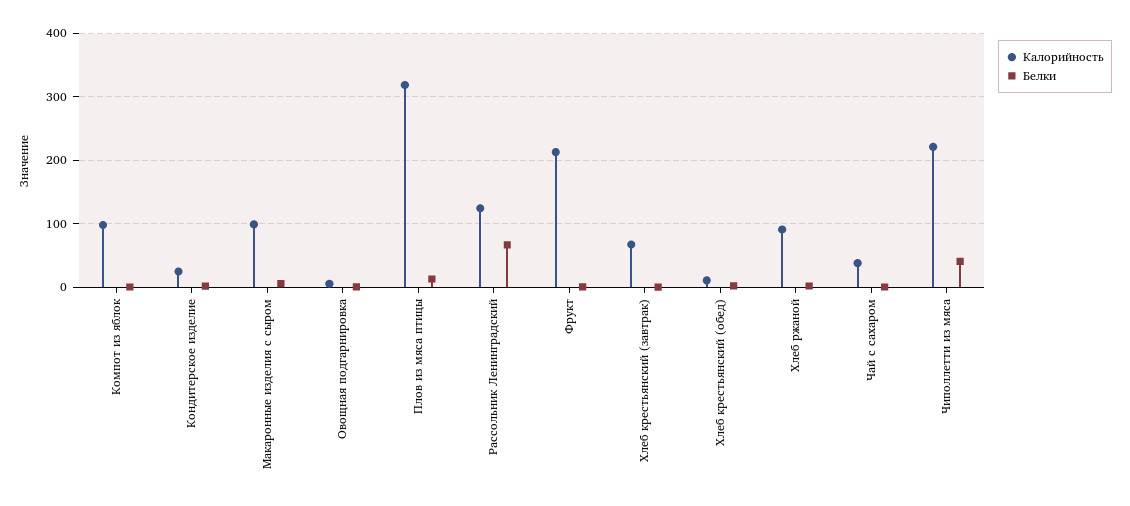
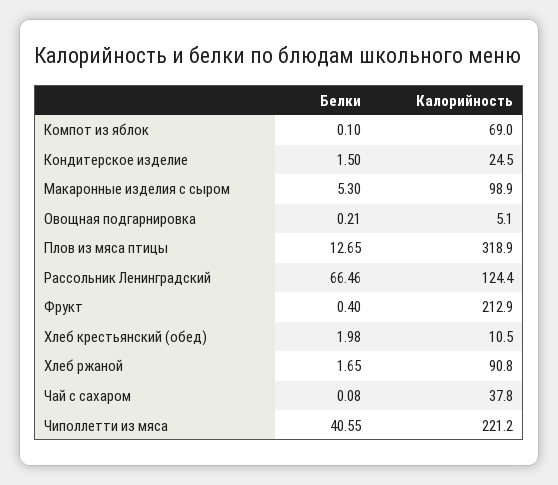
  {
    "Калорийность": {
-     "Компот из яблок": 100,
+     "Компот из яблок": 69,
      "Кондитерское изделие": 24.5,
      "Макаронные изделия с сыром": 98.9,
      "Овощная подгарнировка": 5.1,
      "Плов из мяса птицы": 318.9,
      "Рассольник Ленинградский": 124.4,
      "Фрукт": 212.9,
-     "Хлеб крестьянский (завтрак)": 70,
      "Хлеб крестьянский (обед)": 10.5,
      "Хлеб ржаной": 90.8,
      "Чай с сахаром": 37.8,
      "Чиполлетти из мяса": 221.2
    },
    "Белки": {
      "Компот из яблок": 0.1,
      "Кондитерское изделие": 1.5,
      "Макаронные изделия с сыром": 5.3,
      "Овощная подгарнировка": 0.21,
      "Плов из мяса птицы": 12.65,
      "Рассольник Ленинградский": 66.46,
      "Фрукт": 0.4,
-     "Хлеб крестьянский (завтрак)": 0,
      "Хлеб крестьянский (обед)": 1.98,
      "Хлеб ржаной": 1.65,
      "Чай с сахаром": 0.08,
      "Чиполлетти из мяса": 40.55
    }
  }

